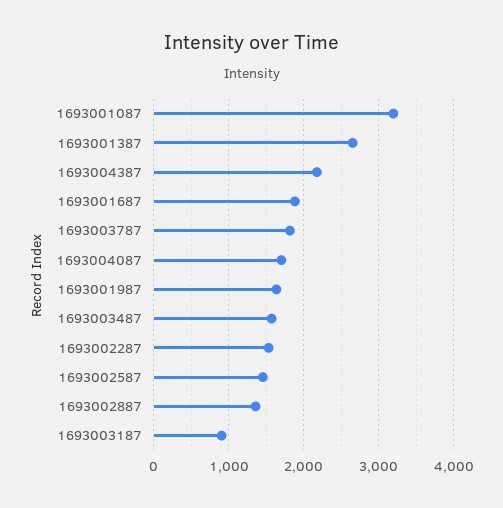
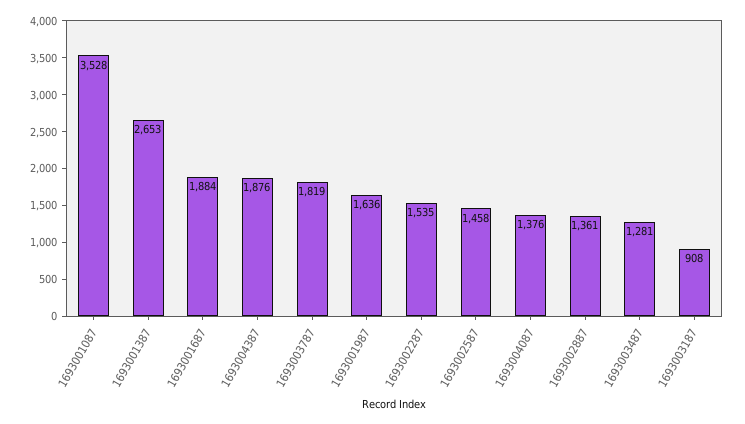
  {
-   "1693001087": 3200,
+   "1693001087": 3528,
    "1693001387": 2653,
-   "1693004387": 2200,
+   "1693004387": 1876,
    "1693001687": 1884,
    "1693003787": 1819,
-   "1693004087": 1700,
+   "1693004087": 1376,
    "1693001987": 1636,
-   "1693003487": 1600,
+   "1693003487": 1281,
    "1693002287": 1535,
    "1693002587": 1458,
    "1693002887": 1361,
    "1693003187": 908
  }

